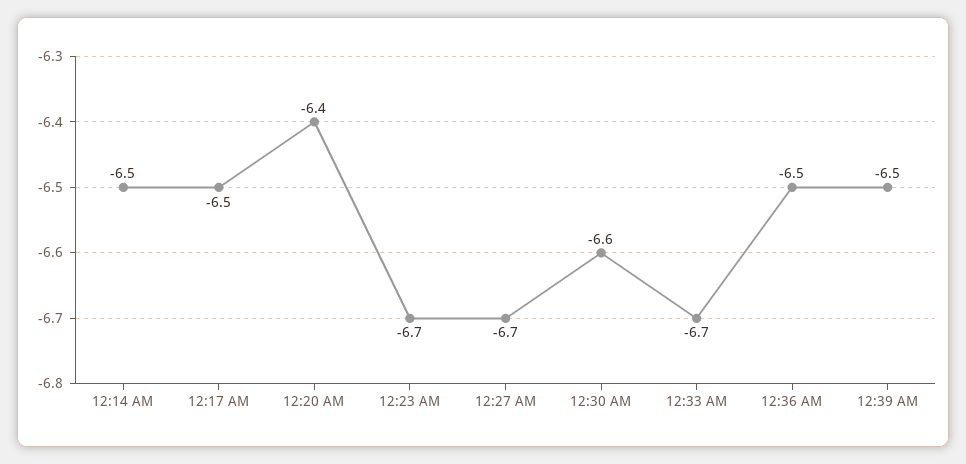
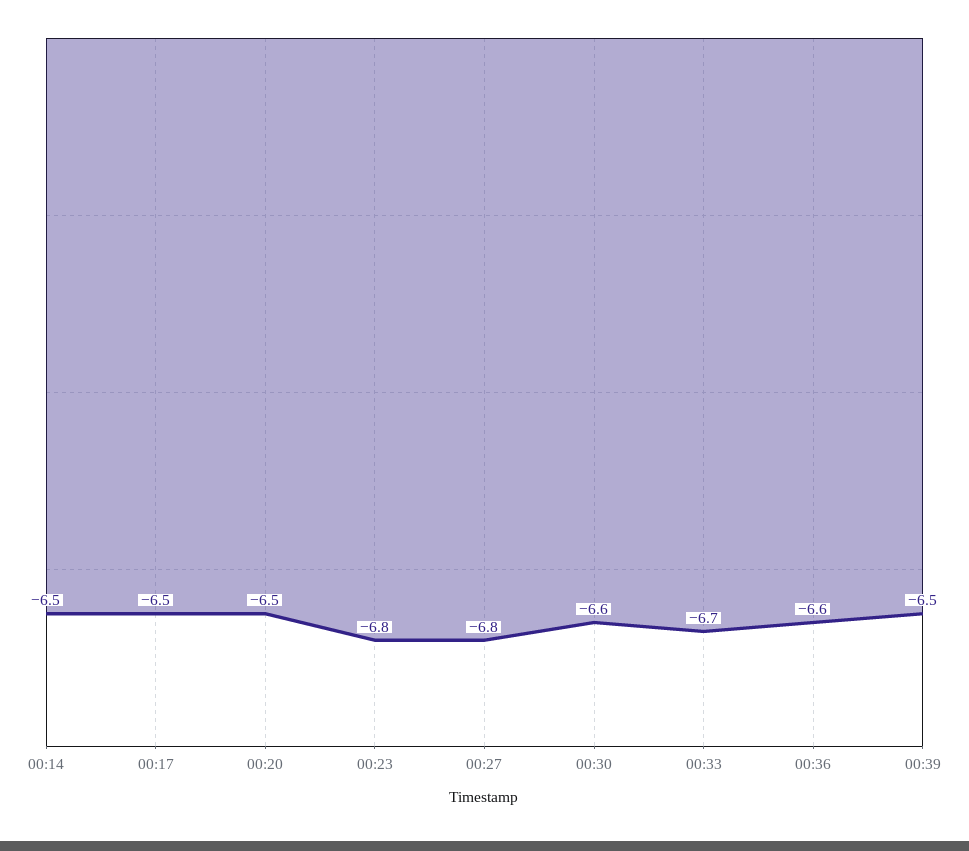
  {
    "12:14 AM": -6.5,
    "12:17 AM": -6.5,
-   "12:20 AM": -6.4,
+   "12:20 AM": -6.5,
-   "12:23 AM": -6.7,
+   "12:23 AM": -6.8,
-   "12:27 AM": -6.7,
+   "12:27 AM": -6.8,
    "12:30 AM": -6.6,
    "12:33 AM": -6.7,
-   "12:36 AM": -6.5,
+   "12:36 AM": -6.6,
    "12:39 AM": -6.5
  }

